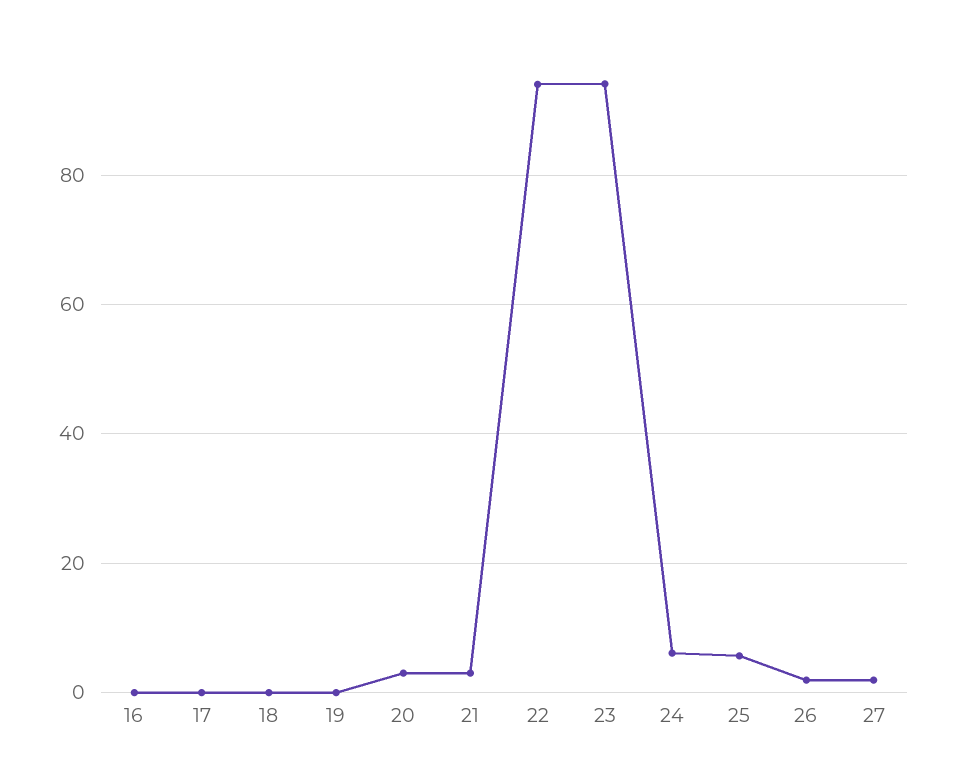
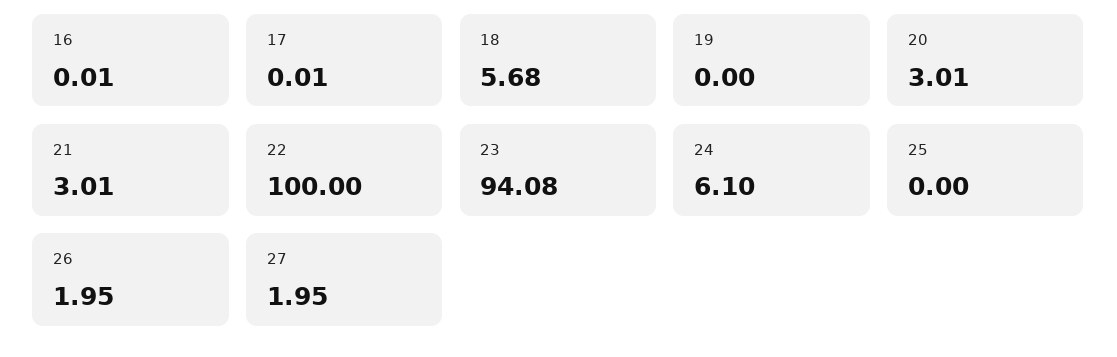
  {
    "16": 0.01,
    "17": 0.01,
-   "18": 0,
+   "18": 5.68,
    "19": 0,
    "20": 3.01,
    "21": 3.01,
-   "22": 94,
+   "22": 100,
    "23": 94.08,
    "24": 6.1,
-   "25": 6,
+   "25": 0,
    "26": 1.95,
    "27": 1.95
  }

